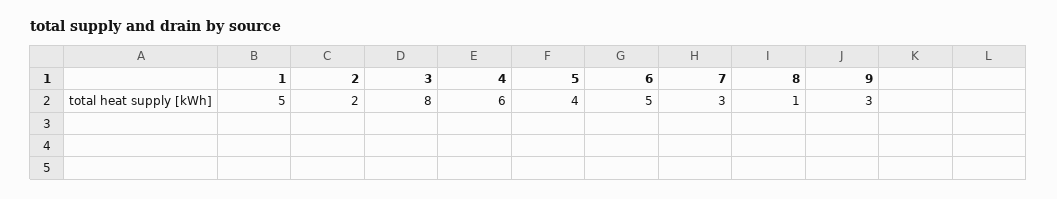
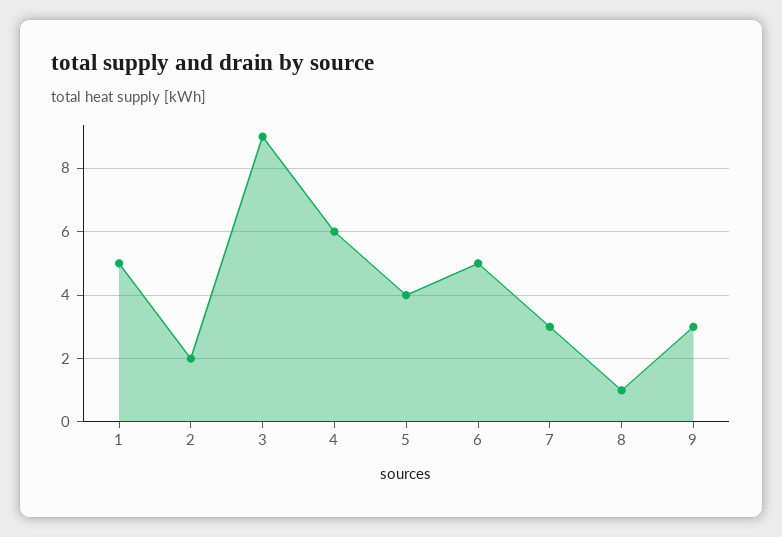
  {
    "1": 5,
    "2": 2,
-   "3": 8,
+   "3": 9,
    "4": 6,
    "5": 4,
    "6": 5,
    "7": 3,
    "8": 1,
    "9": 3
  }

